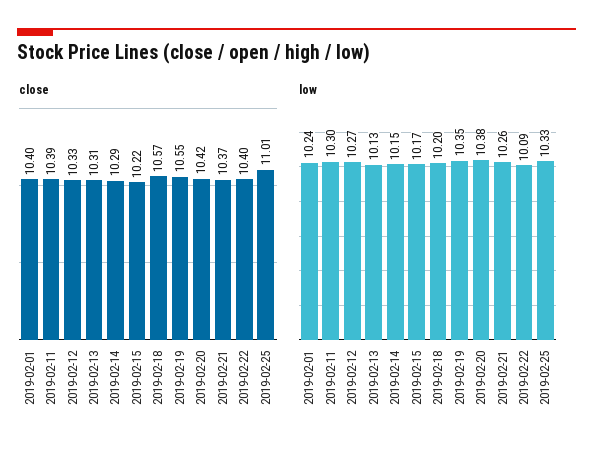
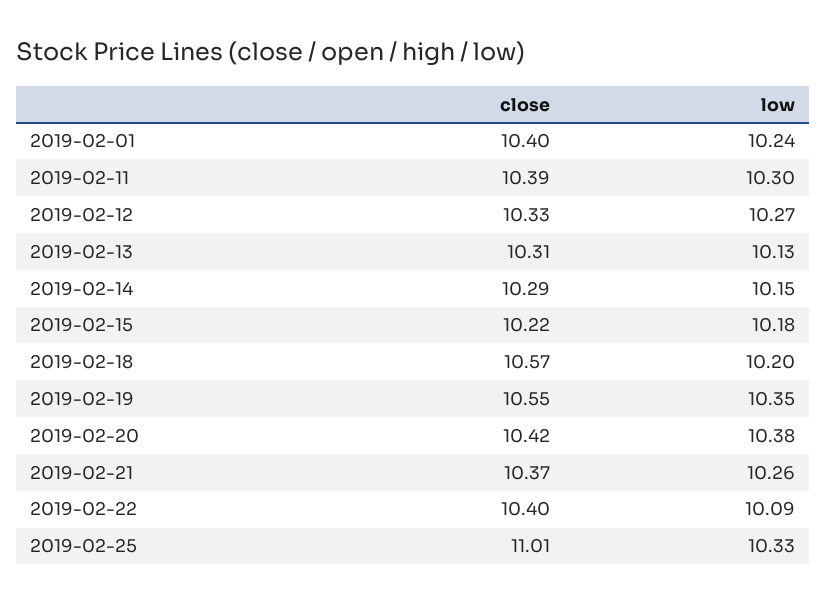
  {
    "close": {
      "2019-02-01": 10.4,
      "2019-02-11": 10.39,
      "2019-02-12": 10.33,
      "2019-02-13": 10.31,
      "2019-02-14": 10.29,
      "2019-02-15": 10.22,
      "2019-02-18": 10.57,
      "2019-02-19": 10.55,
      "2019-02-20": 10.42,
      "2019-02-21": 10.37,
      "2019-02-22": 10.4,
      "2019-02-25": 11.01
    },
    "low": {
      "2019-02-01": 10.24,
      "2019-02-11": 10.3,
      "2019-02-12": 10.27,
      "2019-02-13": 10.13,
      "2019-02-14": 10.15,
-     "2019-02-15": 10.17,
+     "2019-02-15": 10.18,
      "2019-02-18": 10.2,
      "2019-02-19": 10.35,
      "2019-02-20": 10.38,
      "2019-02-21": 10.26,
      "2019-02-22": 10.09,
      "2019-02-25": 10.33
    }
  }

